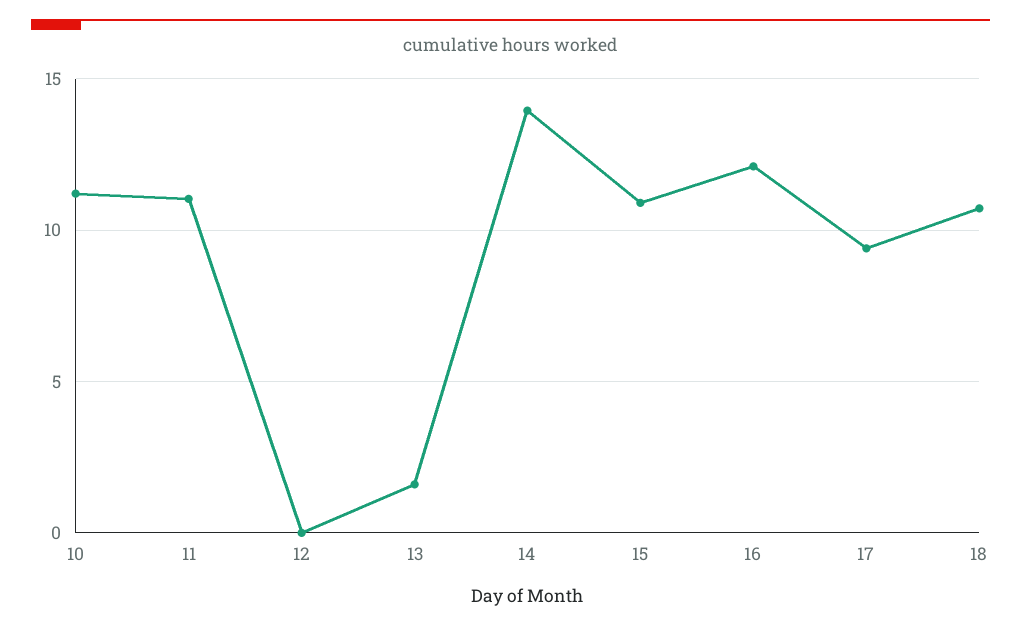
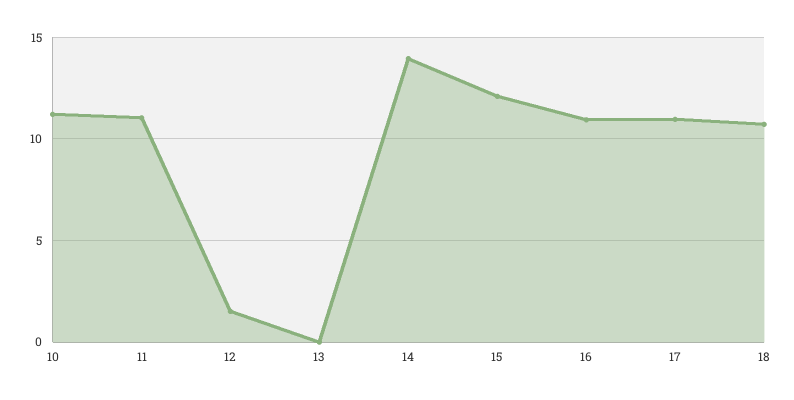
  {
    "10": 11,
    "11": 11,
-   "12": 0,
+   "12": 1.5,
-   "13": 1.5,
+   "13": 0,
    "14": 14,
-   "15": 11,
+   "15": 12,
-   "16": 12,
+   "16": 11,
-   "17": 9.5,
+   "17": 11,
    "18": 10.5
  }

